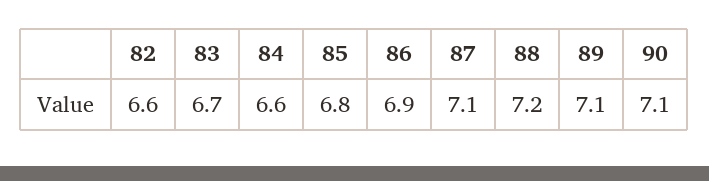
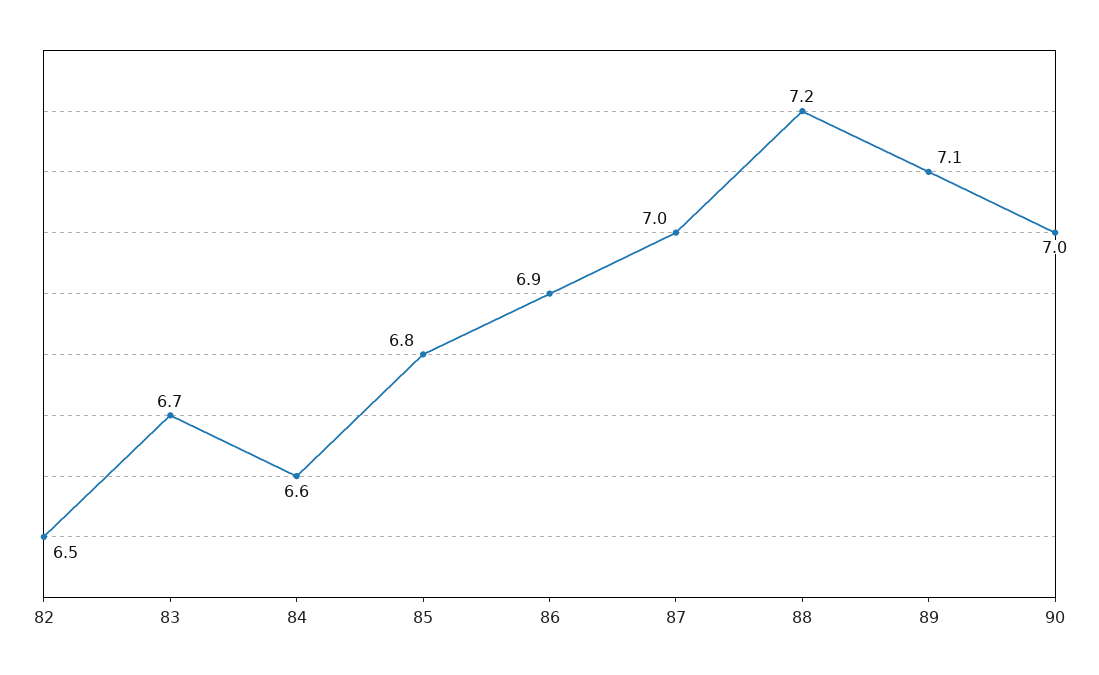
  {
-   "82": 6.6,
+   "82": 6.5,
    "83": 6.7,
    "84": 6.6,
    "85": 6.8,
    "86": 6.9,
-   "87": 7.1,
+   "87": 7,
    "88": 7.2,
    "89": 7.1,
-   "90": 7.1
+   "90": 7
  }

